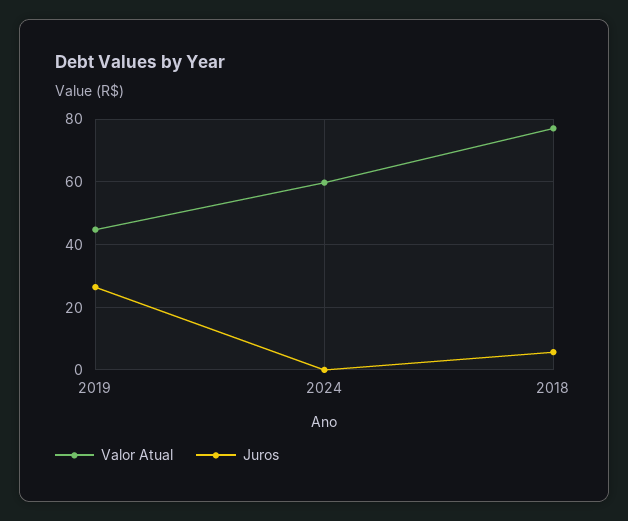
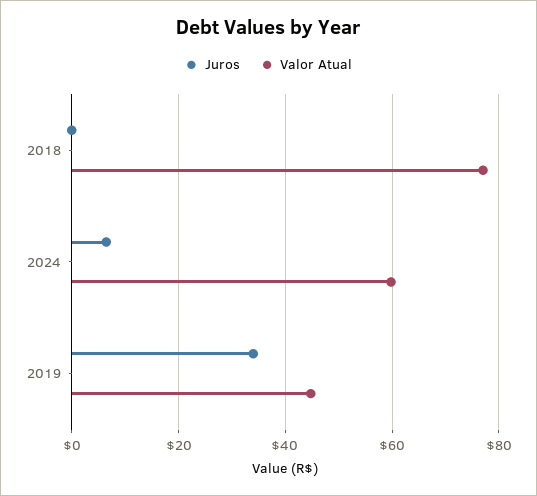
  {
    "Valor Atual": {
      "2019": 44,
      "2024": 60,
      "2018": 78
    },
    "Juros": {
-     "2019": 26,
+     "2019": 34,
-     "2024": 0,
+     "2024": 6,
-     "2018": 6
+     "2018": 0
    }
  }

